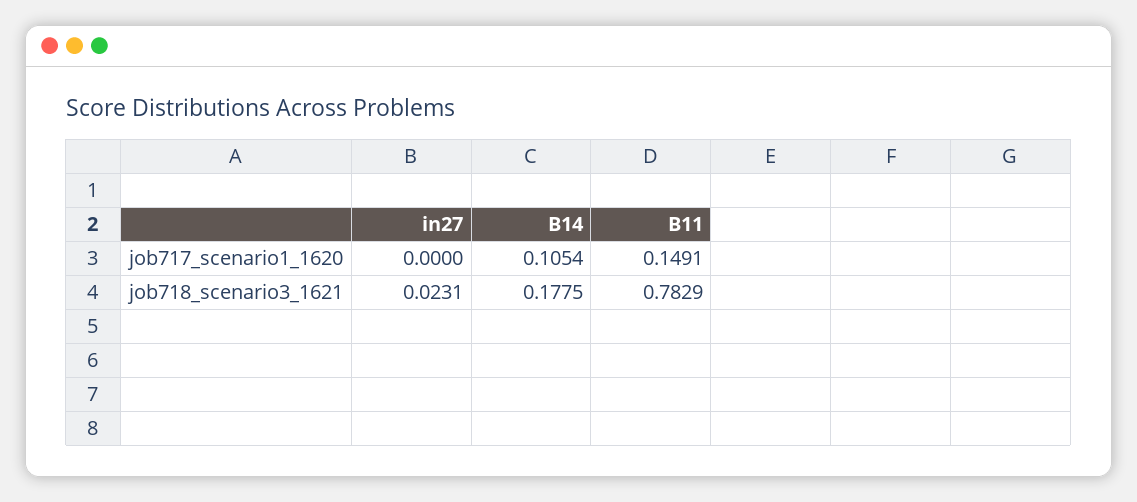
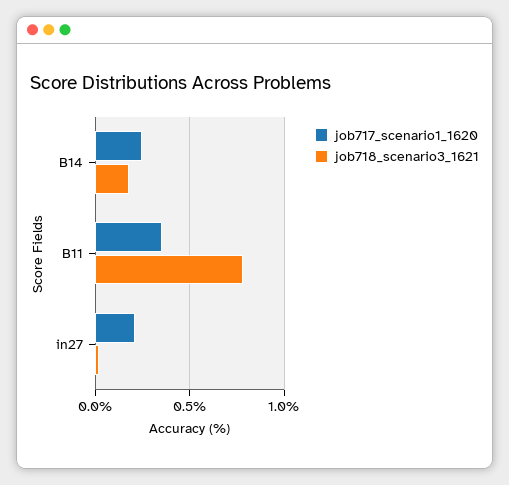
  {
    "job717_scenario1_1620": {
-     "in27": 0,
+     "in27": 0.2,
-     "B14": 0.1054,
+     "B14": 0.25,
-     "B11": 0.1491
+     "B11": 0.35
    },
    "job718_scenario3_1621": {
      "in27": 0.0231,
      "B14": 0.1775,
      "B11": 0.7829
    }
  }

